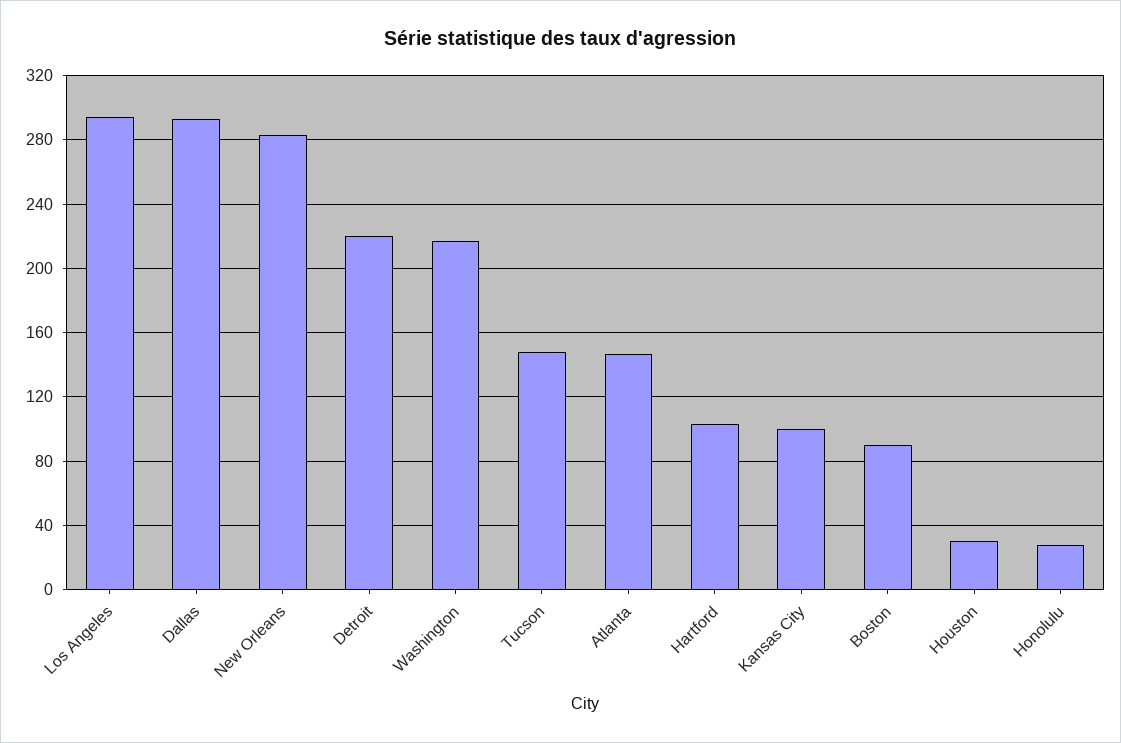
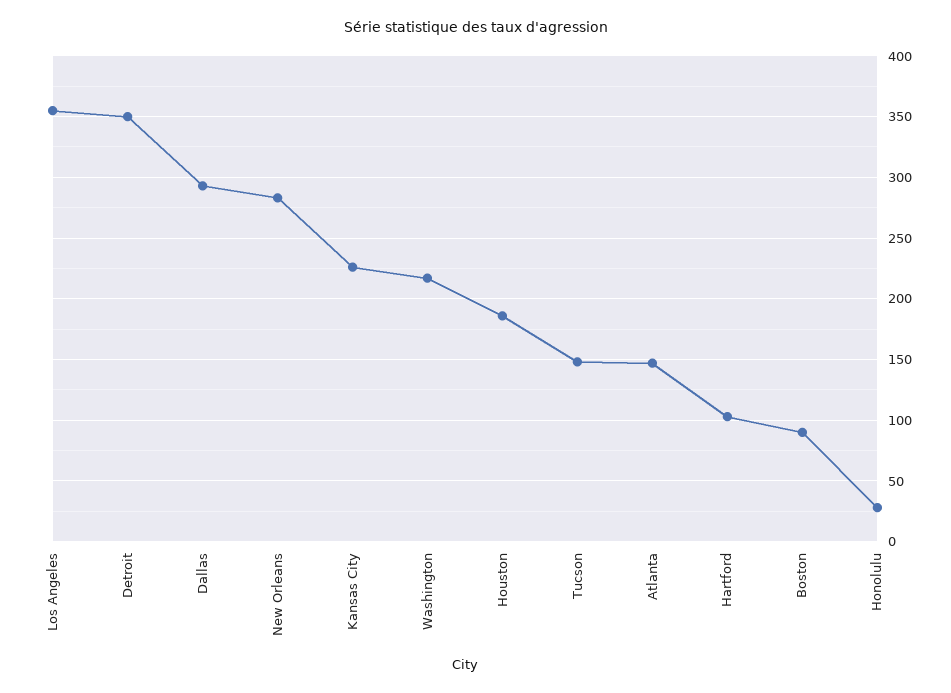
  {
-   "Los Angeles": 295,
+   "Los Angeles": 355,
    "Dallas": 295,
    "New Orleans": 285,
-   "Detroit": 220,
+   "Detroit": 350,
    "Washington": 215,
    "Tucson": 150,
    "Atlanta": 145,
    "Hartford": 105,
-   "Kansas City": 100,
+   "Kansas City": 225,
    "Boston": 90,
-   "Houston": 30,
+   "Houston": 185,
    "Honolulu": 30
  }

